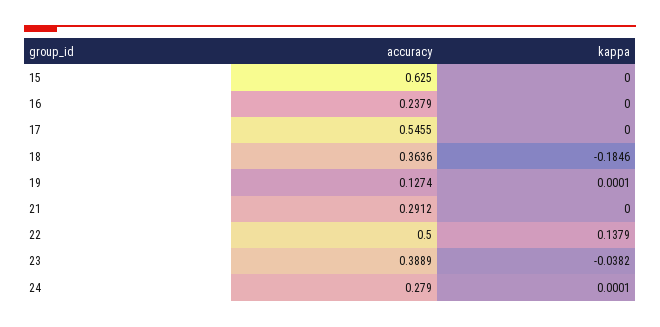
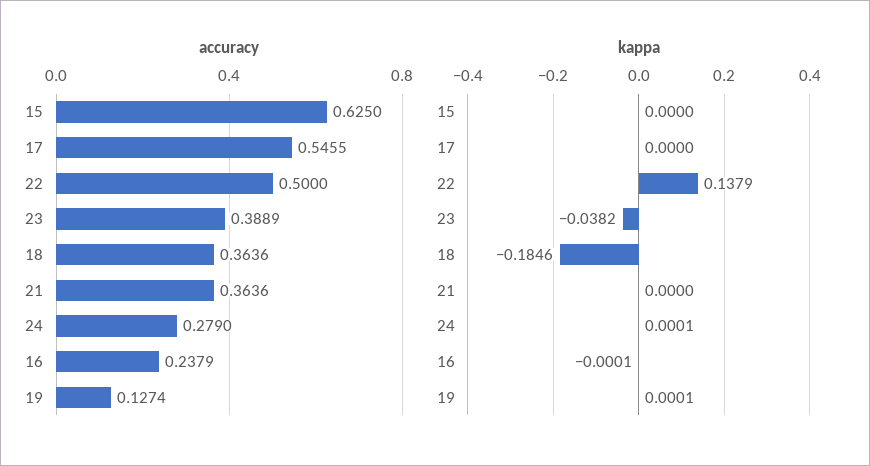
  {
    "accuracy": {
      "15": 0.625,
      "16": 0.2379,
      "17": 0.5455,
      "18": 0.3636,
      "19": 0.1274,
-     "21": 0.2912,
+     "21": 0.3636,
      "22": 0.5,
      "23": 0.3889,
      "24": 0.279
    },
    "kappa": {
      "15": 0,
-     "16": 0,
+     "16": -0.0001,
      "17": 0,
      "18": -0.1846,
      "19": 0.0001,
      "21": 0,
      "22": 0.1379,
      "23": -0.0382,
      "24": 0.0001
    }
  }

